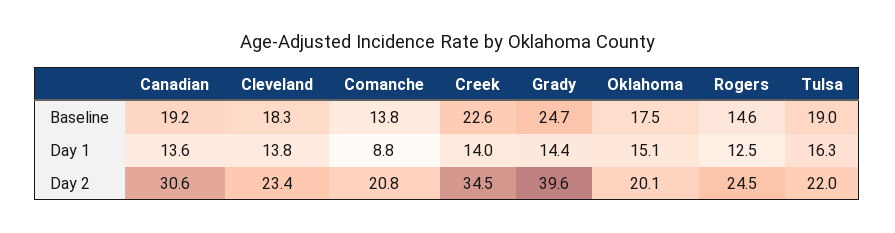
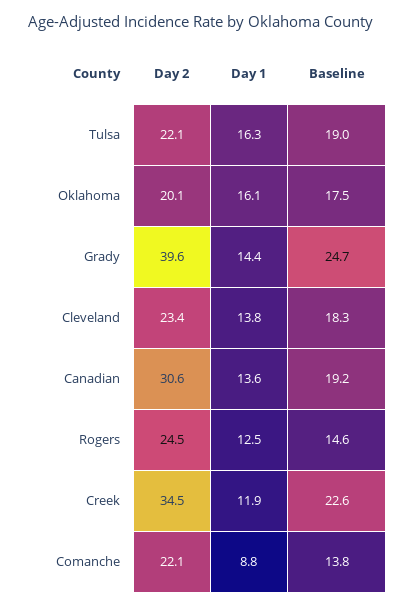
  {
    "Canadian": {
      "Baseline": 19.2,
      "Day 1": 13.6,
      "Day 2": 30.6
    },
    "Cleveland": {
      "Baseline": 18.3,
      "Day 1": 13.8,
      "Day 2": 23.4
    },
    "Comanche": {
      "Baseline": 13.8,
      "Day 1": 8.8,
-     "Day 2": 20.8
+     "Day 2": 22.1
    },
    "Creek": {
      "Baseline": 22.6,
-     "Day 1": 14,
+     "Day 1": 11.9,
      "Day 2": 34.5
    },
    "Grady": {
      "Baseline": 24.7,
      "Day 1": 14.4,
      "Day 2": 39.6
    },
    "Oklahoma": {
      "Baseline": 17.5,
-     "Day 1": 15.1,
+     "Day 1": 16.1,
      "Day 2": 20.1
    },
    "Rogers": {
      "Baseline": 14.6,
      "Day 1": 12.5,
      "Day 2": 24.5
    },
    "Tulsa": {
      "Baseline": 19,
      "Day 1": 16.3,
-     "Day 2": 22
+     "Day 2": 22.1
    }
  }

